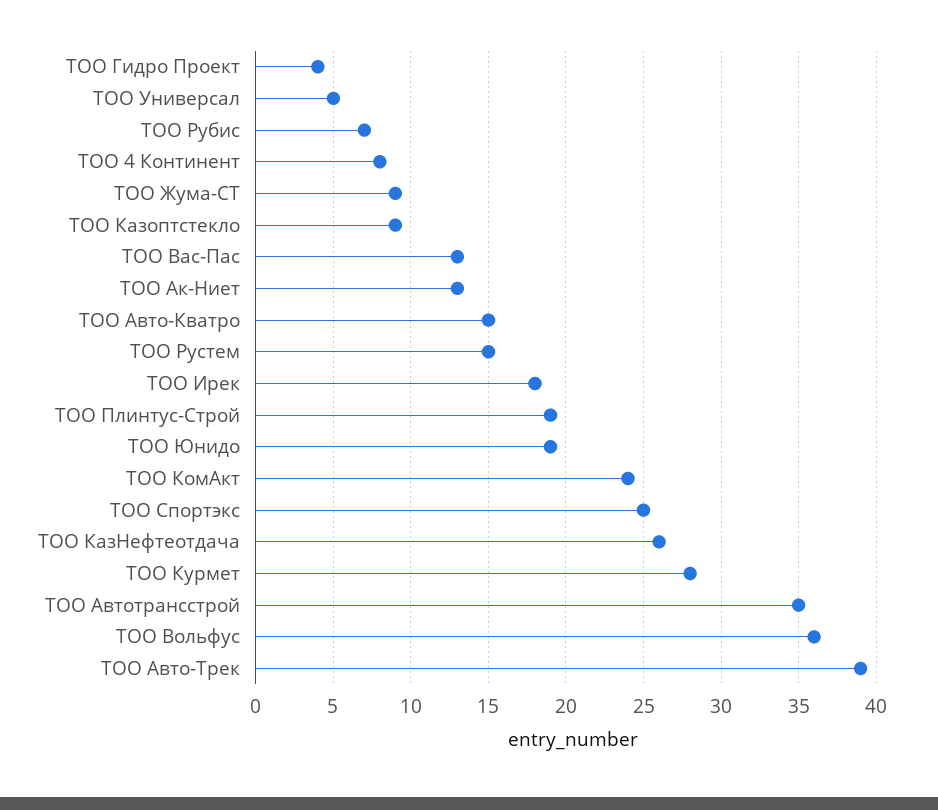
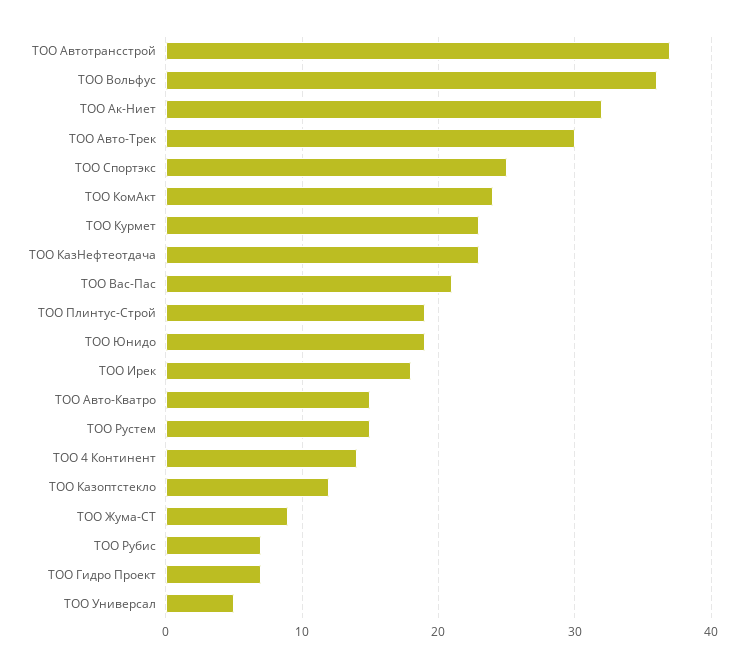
  {
-   "ТОО Гидро Проект": 4,
+   "ТОО Гидро Проект": 7,
    "ТОО Универсал": 5,
    "ТОО Рубис": 7,
-   "ТОО 4 Континент": 8,
+   "ТОО 4 Континент": 14,
    "ТОО Жума-СТ": 9,
-   "ТОО Казоптстекло": 9,
+   "ТОО Казоптстекло": 12,
-   "ТОО Вас-Пас": 13,
+   "ТОО Вас-Пас": 21,
-   "ТОО Ак-Ниет": 13,
+   "ТОО Ак-Ниет": 32,
    "ТОО Авто-Кватро": 15,
    "ТОО Рустем": 15,
    "ТОО Ирек": 18,
    "ТОО Плинтус-Строй": 19,
    "ТОО Юнидо": 19,
    "ТОО КомАкт": 24,
    "ТОО Спортэкс": 25,
-   "ТОО КазНефтеотдача": 26,
+   "ТОО КазНефтеотдача": 23,
-   "ТОО Курмет": 28,
+   "ТОО Курмет": 23,
-   "ТОО Автотрансстрой": 35,
+   "ТОО Автотрансстрой": 37,
    "ТОО Вольфус": 36,
-   "ТОО Авто-Трек": 39
+   "ТОО Авто-Трек": 30
  }

